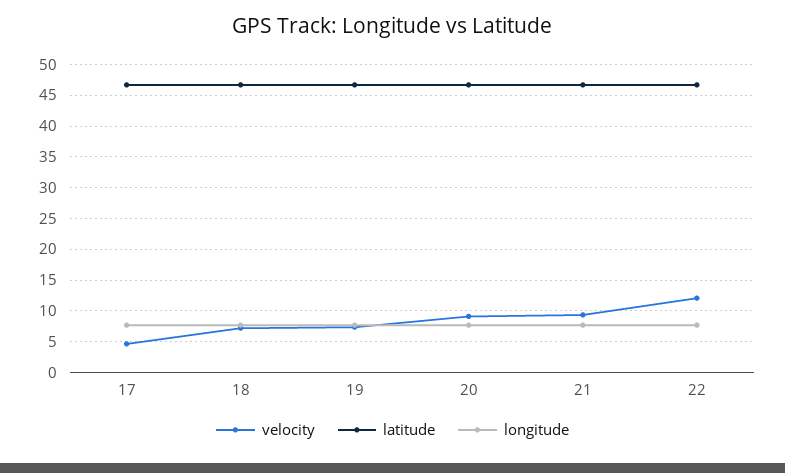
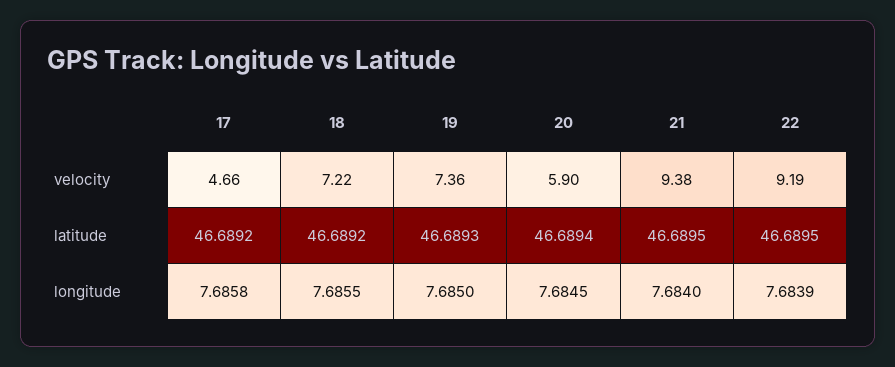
  {
    "velocity": {
      "17": 4.66,
      "18": 7.22,
      "19": 7.36,
-     "20": 9,
+     "20": 5.9,
      "21": 9.38,
-     "22": 12
+     "22": 9.19
    },
    "latitude": {
      "17": 46.6892,
      "18": 46.6892,
      "19": 46.6893,
      "20": 46.6894,
      "21": 46.6895,
      "22": 46.6895
    },
    "longitude": {
      "17": 7.6858,
      "18": 7.6855,
      "19": 7.685,
      "20": 7.6845,
      "21": 7.684,
      "22": 7.6839
    }
  }

